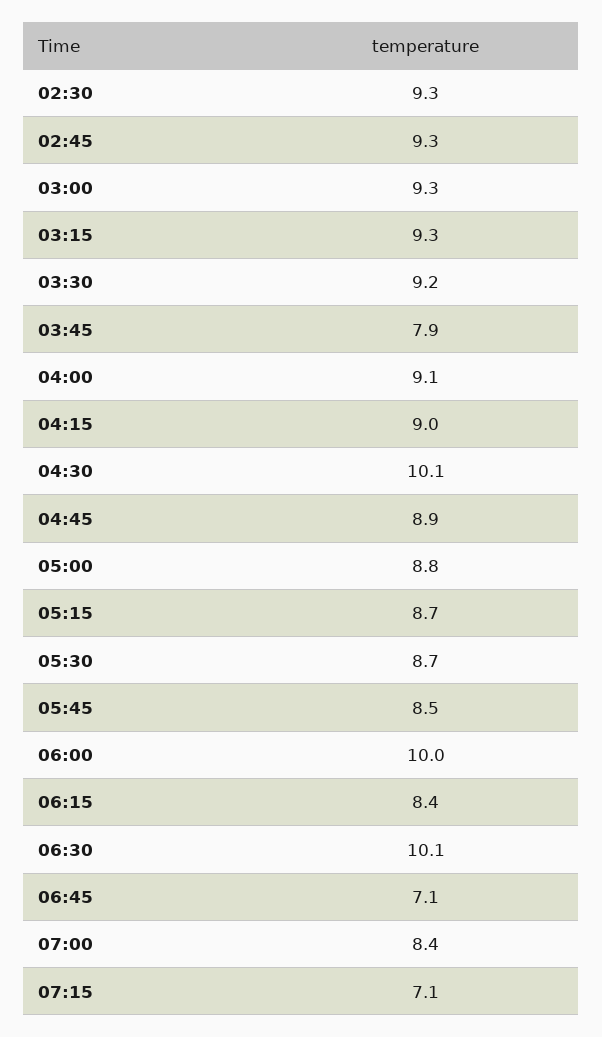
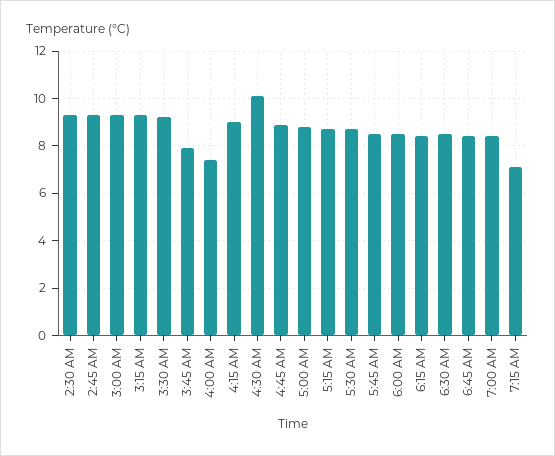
  {
    "02:30": 9.3,
    "02:45": 9.3,
    "03:00": 9.3,
    "03:15": 9.3,
    "03:30": 9.2,
    "03:45": 7.9,
-   "04:00": 9.1,
+   "04:00": 7.5,
    "04:15": 9,
    "04:30": 10.1,
    "04:45": 8.9,
    "05:00": 8.8,
    "05:15": 8.7,
    "05:30": 8.7,
    "05:45": 8.5,
-   "06:00": 10,
+   "06:00": 8.5,
    "06:15": 8.4,
-   "06:30": 10.1,
+   "06:30": 8.5,
-   "06:45": 7.1,
+   "06:45": 8.5,
    "07:00": 8.4,
    "07:15": 7.1
  }

